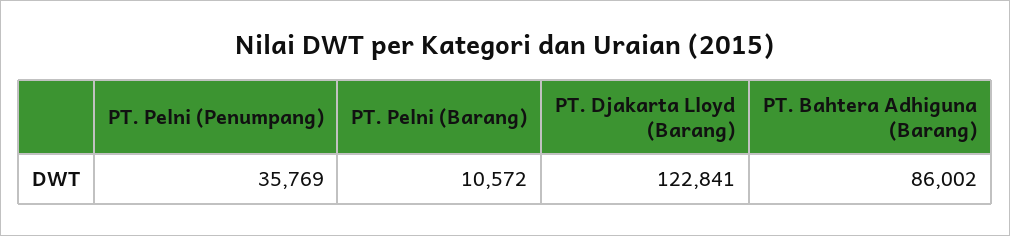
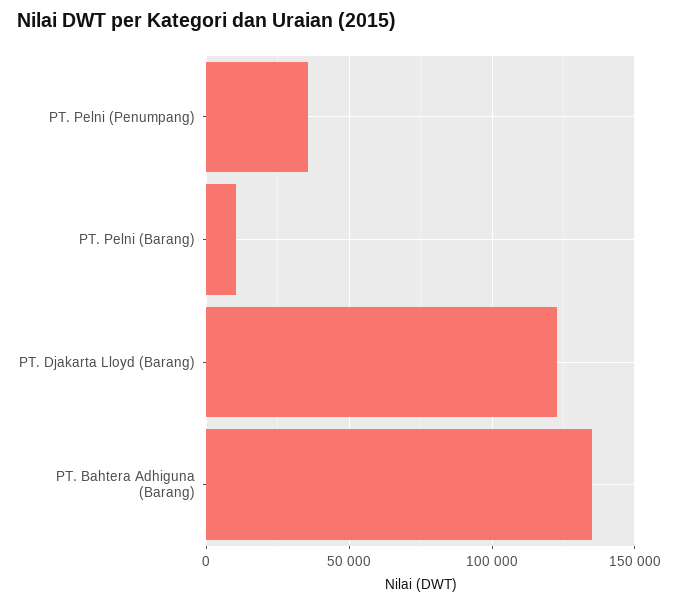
  {
    "PT. Pelni (Penumpang)": 35769,
    "PT. Pelni (Barang)": 10572,
    "PT. Djakarta Lloyd (Barang)": 122841,
-   "PT. Bahtera Adhiguna (Barang)": 86002
+   "PT. Bahtera Adhiguna (Barang)": 135000
  }

